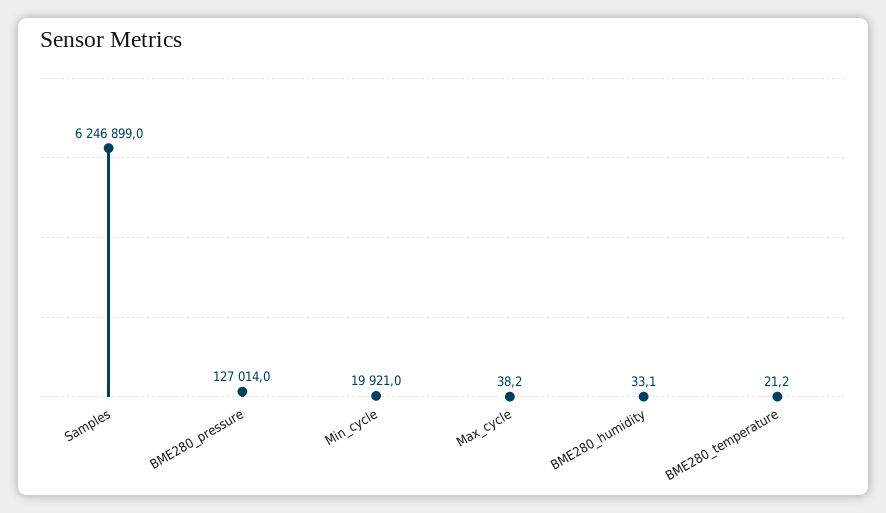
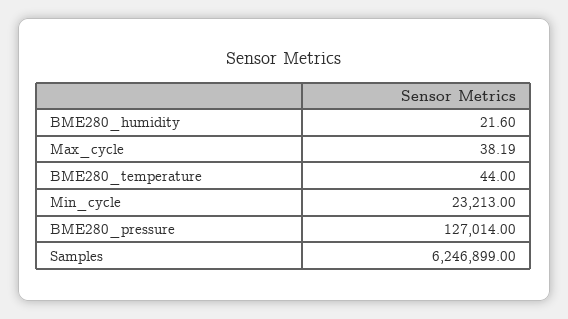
  {
    "Samples": 6246899,
    "BME280_pressure": 127014,
-   "Min_cycle": 19921,
+   "Min_cycle": 23213,
    "Max_cycle": 38.19,
-   "BME280_humidity": 33.1,
+   "BME280_humidity": 21.6,
-   "BME280_temperature": 21.2
+   "BME280_temperature": 44
  }

